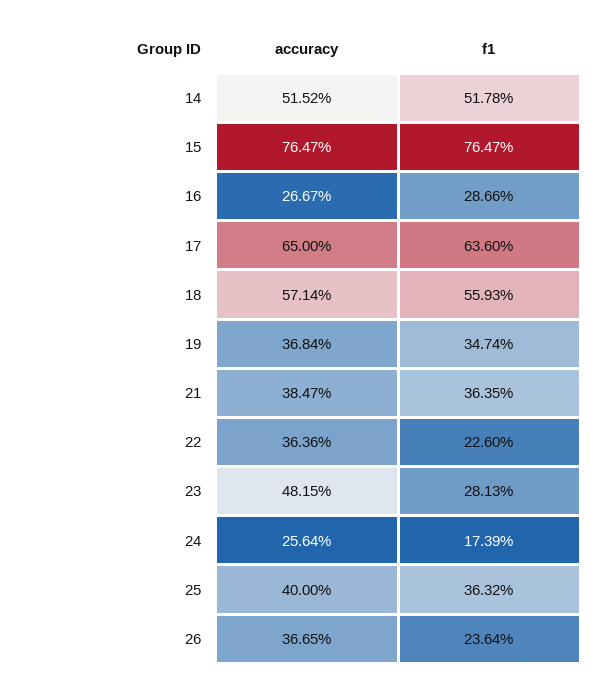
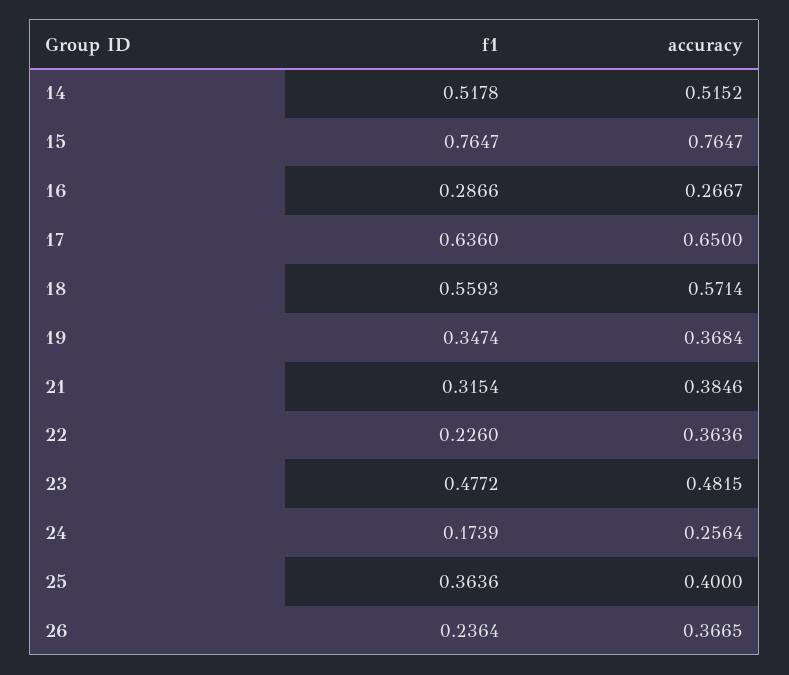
  {
    "accuracy": {
      "14": 0.5152,
      "15": 0.7647,
      "16": 0.2667,
      "17": 0.65,
      "18": 0.5714,
      "19": 0.3684,
-     "21": 0.3847,
+     "21": 0.3846,
      "22": 0.3636,
      "23": 0.4815,
      "24": 0.2564,
      "25": 0.4,
      "26": 0.3665
    },
    "f1": {
      "14": 0.5178,
      "15": 0.7647,
      "16": 0.2866,
      "17": 0.636,
      "18": 0.5593,
      "19": 0.3474,
-     "21": 0.3635,
+     "21": 0.3154,
      "22": 0.226,
-     "23": 0.2813,
+     "23": 0.4772,
      "24": 0.1739,
-     "25": 0.3632,
+     "25": 0.3636,
      "26": 0.2364
    }
  }

